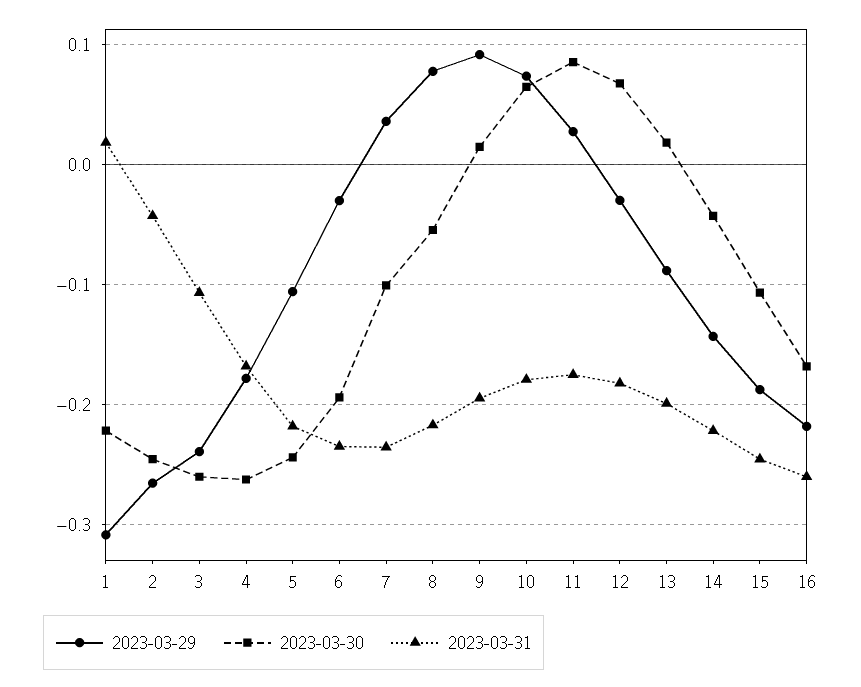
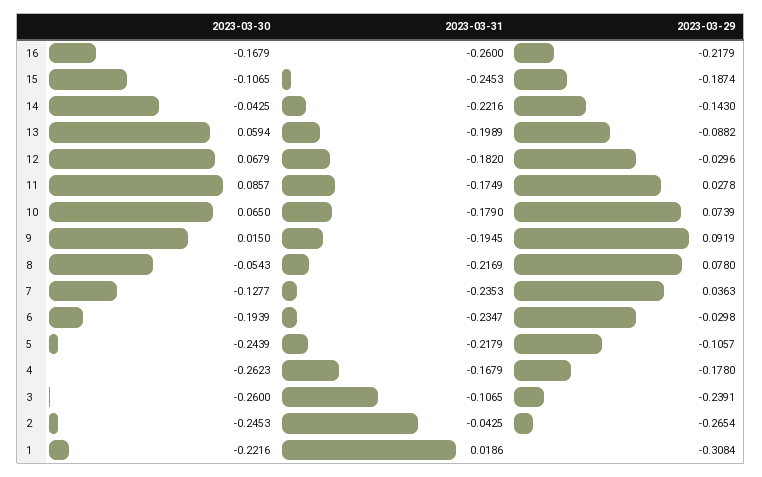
  {
    "2023-03-29": {
      "1": -0.3084,
      "2": -0.2654,
      "3": -0.2391,
      "4": -0.178,
      "5": -0.1057,
      "6": -0.0298,
      "7": 0.0363,
      "8": 0.078,
      "9": 0.0919,
      "10": 0.0739,
      "11": 0.0278,
      "12": -0.0296,
      "13": -0.0882,
      "14": -0.143,
      "15": -0.1874,
      "16": -0.2179
    },
    "2023-03-30": {
      "1": -0.2216,
      "2": -0.2453,
      "3": -0.26,
      "4": -0.2623,
      "5": -0.2439,
      "6": -0.1939,
-     "7": -0.1,
+     "7": -0.1277,
      "8": -0.0543,
      "9": 0.015,
      "10": 0.065,
      "11": 0.0857,
      "12": 0.0679,
-     "13": 0.02,
+     "13": 0.0594,
      "14": -0.0425,
      "15": -0.1065,
      "16": -0.1679
    },
    "2023-03-31": {
      "1": 0.0186,
      "2": -0.0425,
      "3": -0.1065,
      "4": -0.1679,
      "5": -0.2179,
      "6": -0.2347,
      "7": -0.2353,
      "8": -0.2169,
      "9": -0.1945,
      "10": -0.179,
      "11": -0.1749,
      "12": -0.182,
      "13": -0.1989,
      "14": -0.2216,
      "15": -0.2453,
      "16": -0.26
    }
  }

